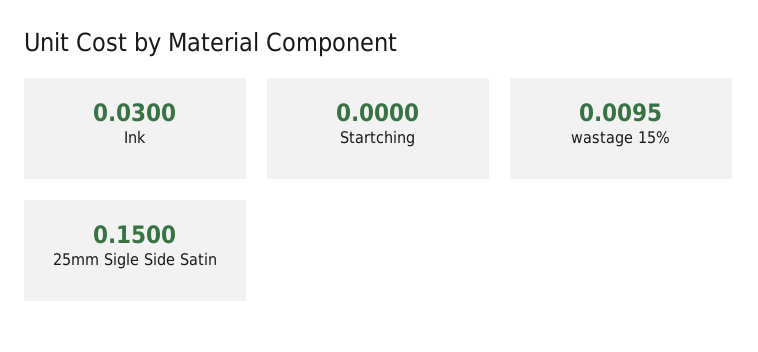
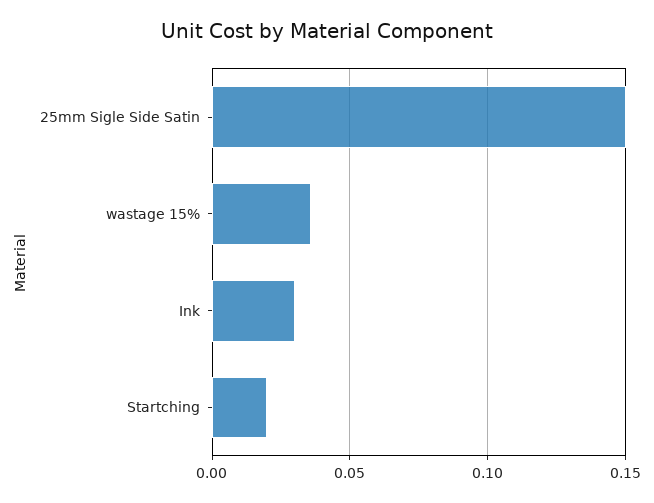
  {
    "Ink": 0.03,
-   "Startching": 0,
+   "Startching": 0.02,
-   "wastage 15%": 0.0095,
+   "wastage 15%": 0.035,
    "25mm Sigle Side Satin": 0.15
  }

